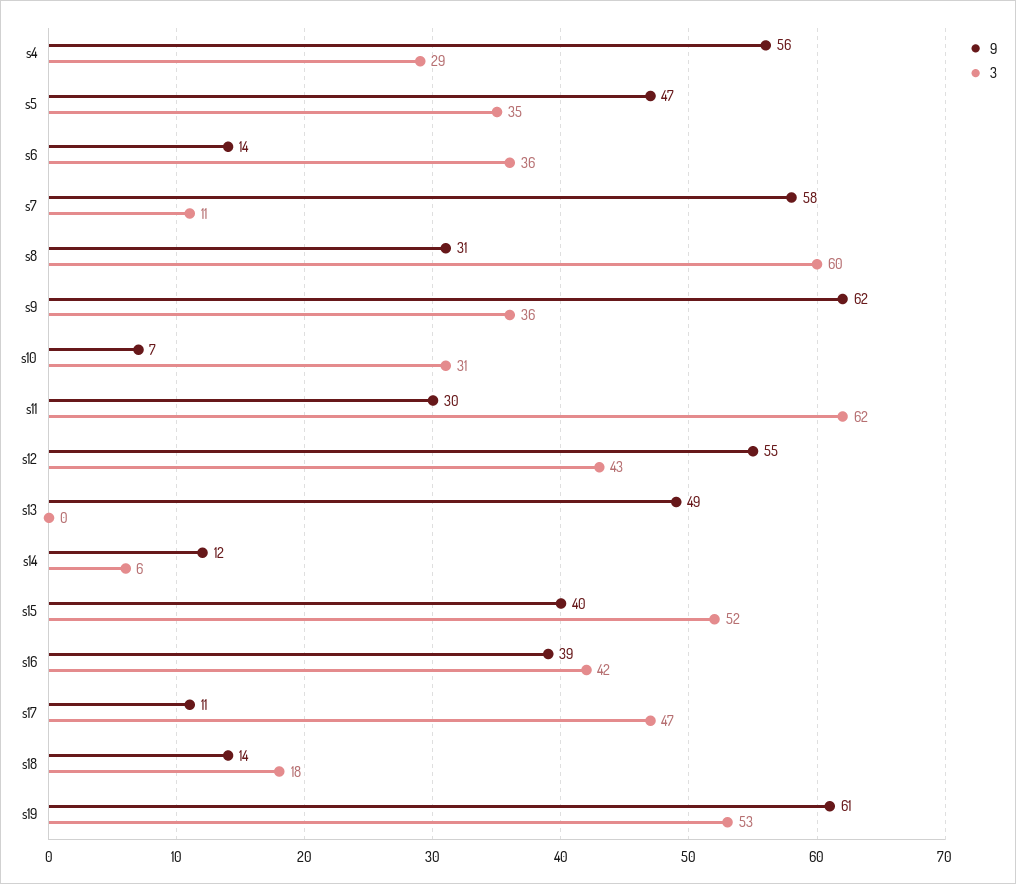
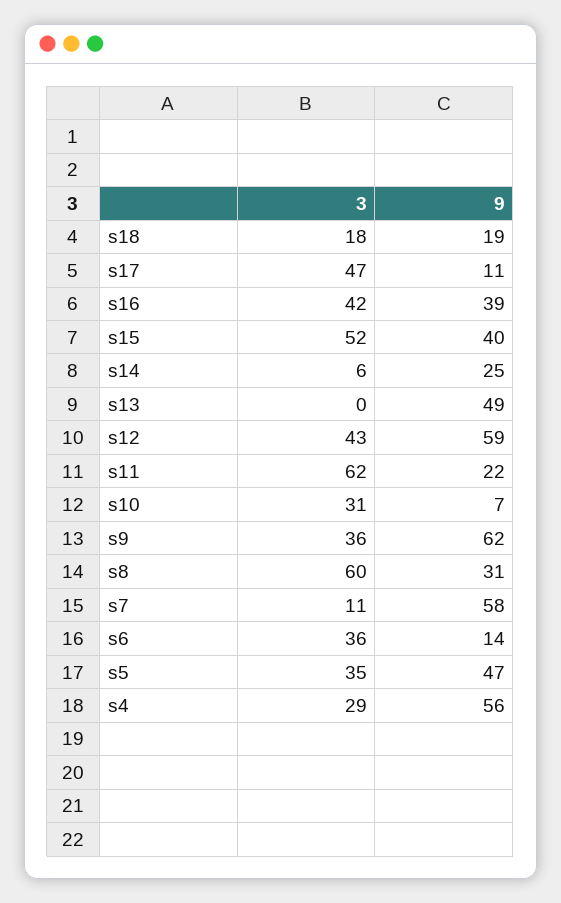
  {
    "9": {
      "s4": 56,
      "s5": 47,
      "s6": 14,
      "s7": 58,
      "s8": 31,
      "s9": 62,
      "s10": 7,
-     "s11": 30,
+     "s11": 22,
-     "s12": 55,
+     "s12": 59,
      "s13": 49,
-     "s14": 12,
+     "s14": 25,
      "s15": 40,
      "s16": 39,
      "s17": 11,
-     "s18": 14,
+     "s18": 19
-     "s19": 61
    },
    "3": {
      "s4": 29,
      "s5": 35,
      "s6": 36,
      "s7": 11,
      "s8": 60,
      "s9": 36,
      "s10": 31,
      "s11": 62,
      "s12": 43,
      "s13": 0,
      "s14": 6,
      "s15": 52,
      "s16": 42,
      "s17": 47,
-     "s18": 18,
+     "s18": 18
-     "s19": 53
    }
  }

